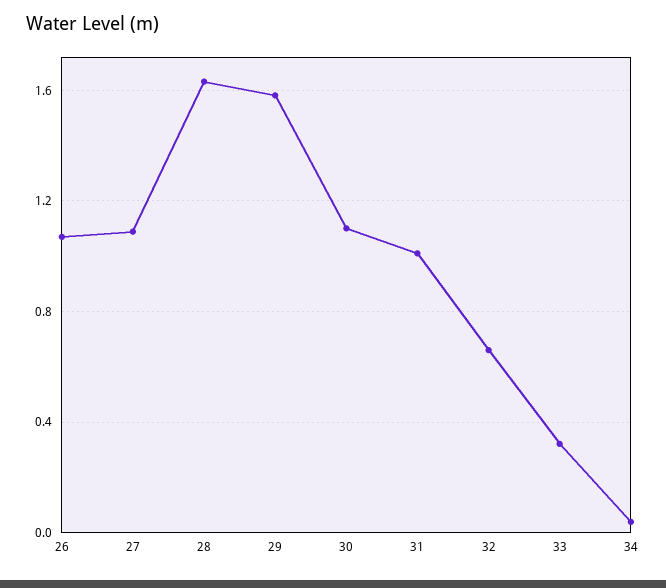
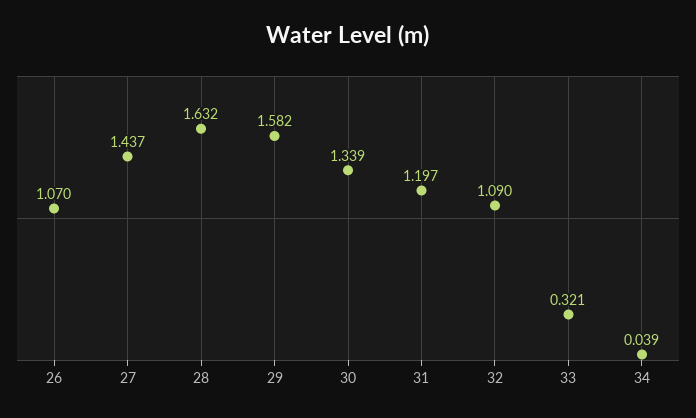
  {
    "26": 1.07,
-   "27": 1.1,
+   "27": 1.437,
    "28": 1.632,
    "29": 1.582,
-   "30": 1.1,
+   "30": 1.339,
-   "31": 1,
+   "31": 1.197,
-   "32": 0.65,
+   "32": 1.09,
    "33": 0.321,
    "34": 0.039
  }

